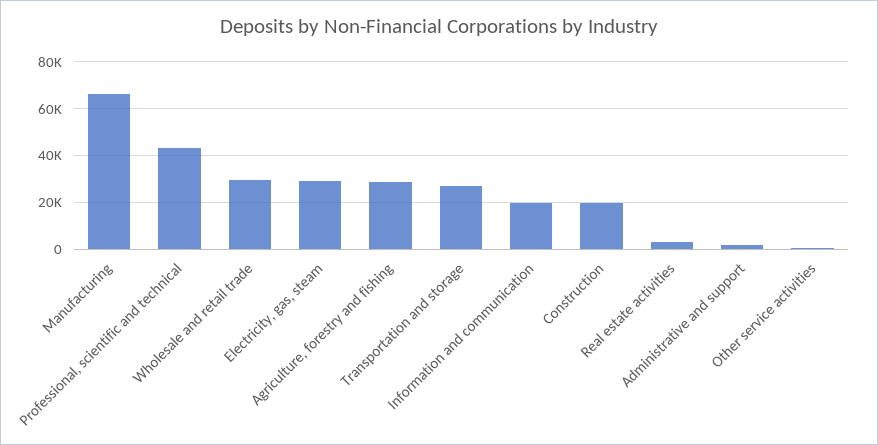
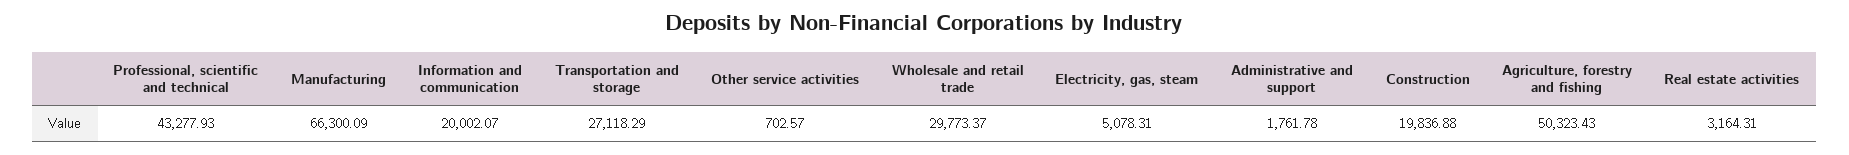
  {
    "Manufacturing": 66300.09,
    "Professional, scientific and technical": 43277.93,
    "Wholesale and retail trade": 29773.37,
-   "Electricity, gas, steam": 30000,
+   "Electricity, gas, steam": 5078.31,
-   "Agriculture, forestry and fishing": 30000,
+   "Agriculture, forestry and fishing": 50323.43,
    "Transportation and storage": 27118.29,
    "Information and communication": 20002.07,
    "Construction": 19836.88,
    "Real estate activities": 3164.31,
    "Administrative and support": 1761.78,
    "Other service activities": 702.57
  }

